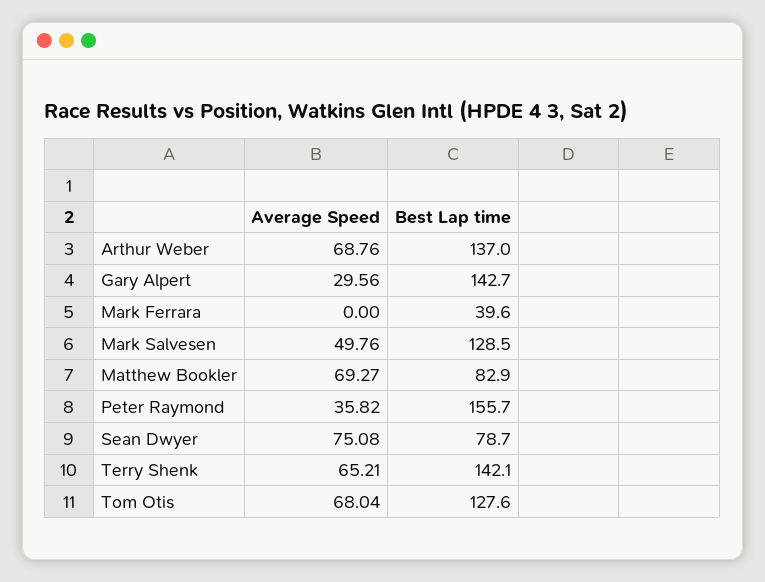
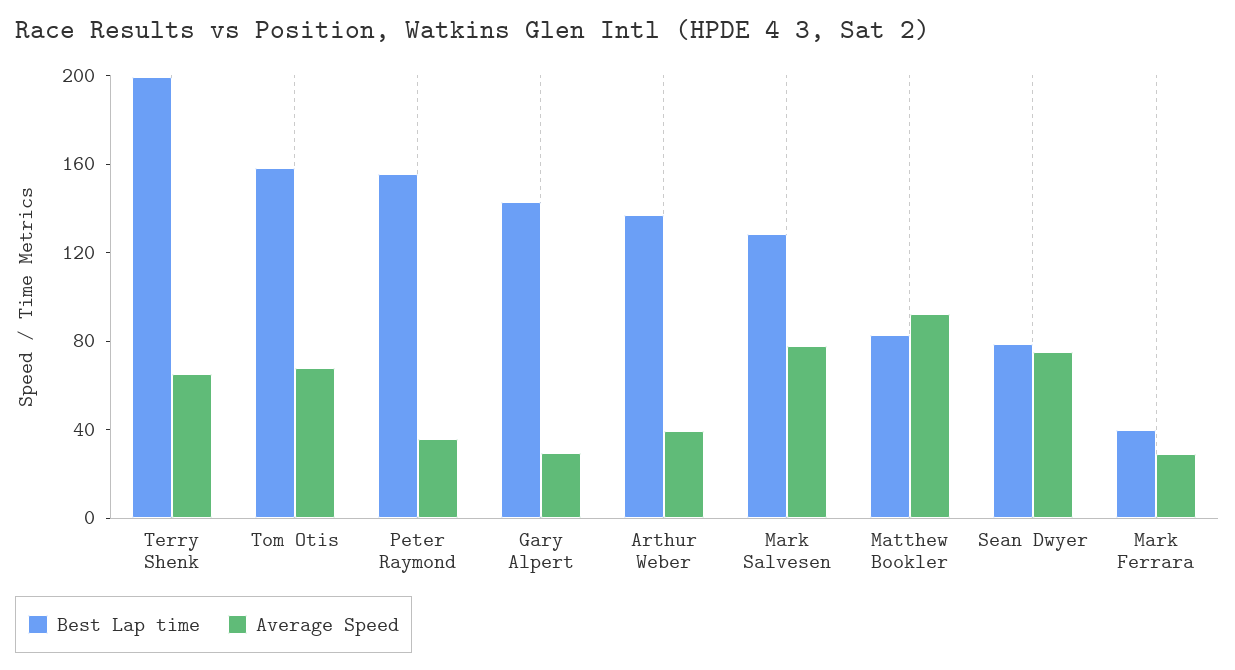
  {
    "Average Speed": {
-     "Arthur Weber": 68.76,
+     "Arthur Weber": 40,
      "Gary Alpert": 29.56,
-     "Mark Ferrara": 0,
+     "Mark Ferrara": 30,
-     "Mark Salvesen": 49.76,
+     "Mark Salvesen": 80,
-     "Matthew Bookler": 69.27,
+     "Matthew Bookler": 90,
      "Peter Raymond": 35.82,
      "Sean Dwyer": 75.08,
      "Terry Shenk": 65.21,
      "Tom Otis": 68.04
    },
    "Best Lap time": {
      "Arthur Weber": 137,
      "Gary Alpert": 142.7,
      "Mark Ferrara": 39.6,
      "Mark Salvesen": 128.5,
      "Matthew Bookler": 82.9,
      "Peter Raymond": 155.7,
      "Sean Dwyer": 78.7,
-     "Terry Shenk": 142.1,
+     "Terry Shenk": 200,
-     "Tom Otis": 127.6
+     "Tom Otis": 160
    }
  }

